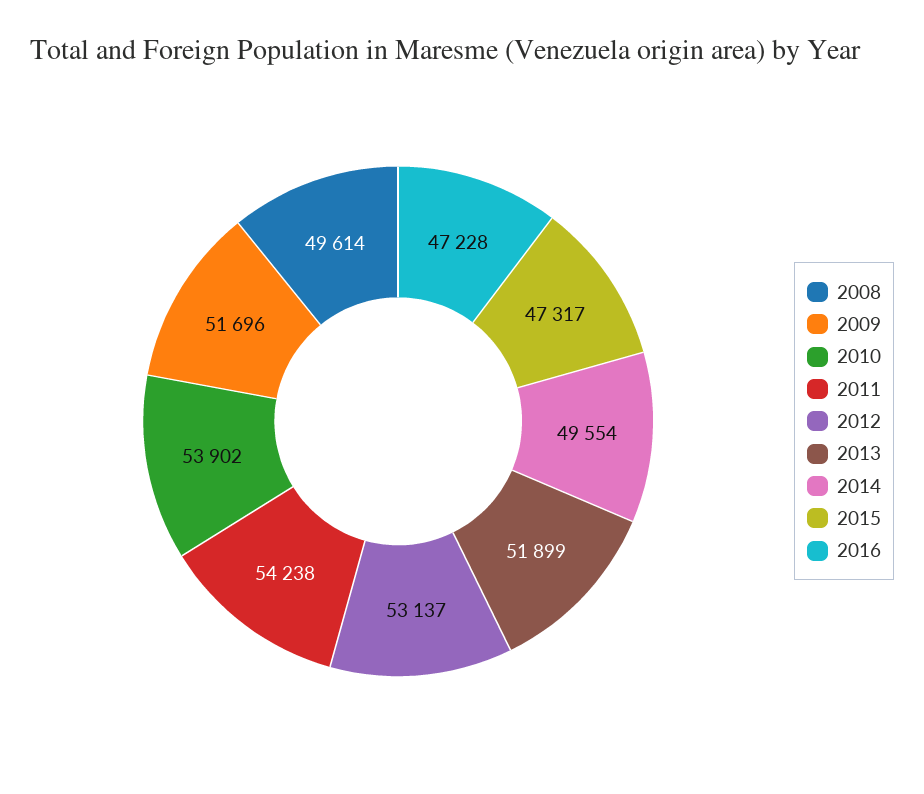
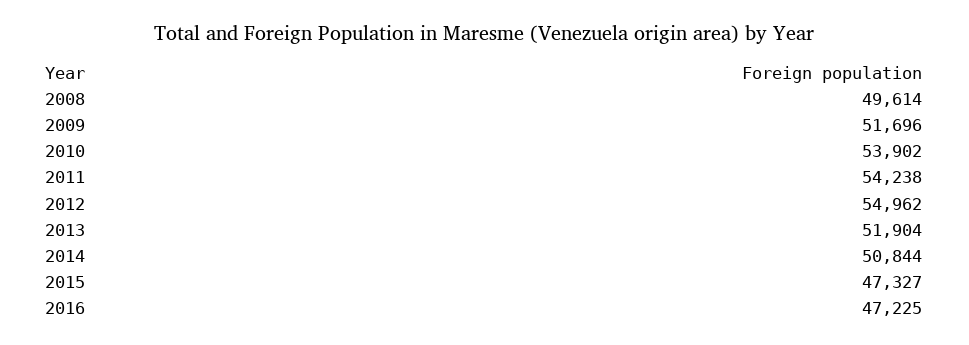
  {
    "2008": 49614,
    "2009": 51696,
    "2010": 53902,
    "2011": 54238,
-   "2012": 53137,
+   "2012": 54962,
-   "2013": 51899,
+   "2013": 51904,
-   "2014": 49554,
+   "2014": 50844,
-   "2015": 47317,
+   "2015": 47327,
-   "2016": 47228
+   "2016": 47225
  }

